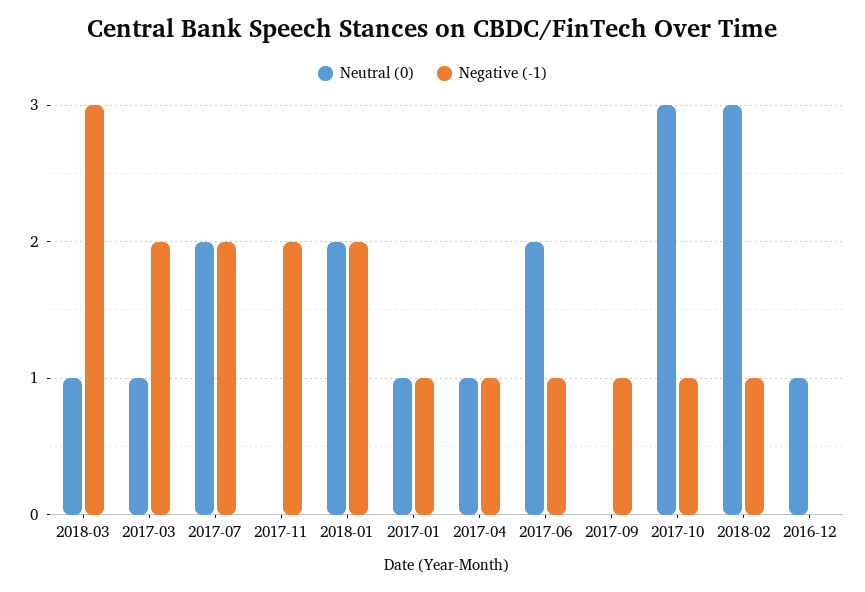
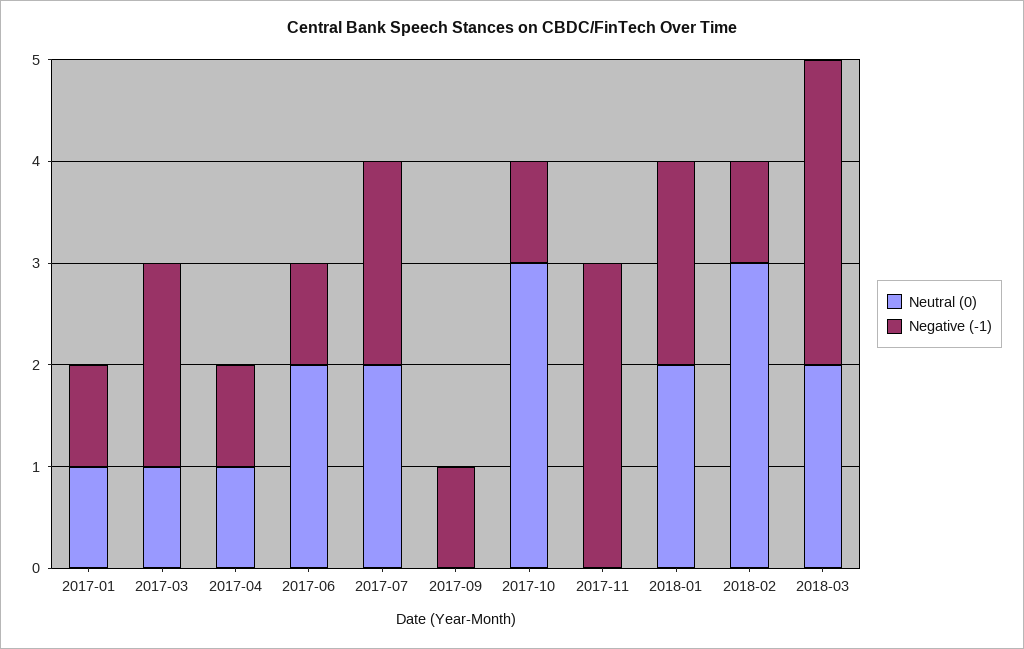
  {
    "Neutral (0)": {
-     "2018-03": 1,
+     "2018-03": 2,
      "2017-03": 1,
      "2017-07": 2,
      "2017-11": 0,
      "2018-01": 2,
      "2017-01": 1,
      "2017-04": 1,
      "2017-06": 2,
      "2017-09": 0,
      "2017-10": 3,
-     "2018-02": 3,
+     "2018-02": 3
-     "2016-12": 1
    },
    "Negative (-1)": {
      "2018-03": 3,
      "2017-03": 2,
      "2017-07": 2,
-     "2017-11": 2,
+     "2017-11": 3,
      "2018-01": 2,
      "2017-01": 1,
      "2017-04": 1,
      "2017-06": 1,
      "2017-09": 1,
      "2017-10": 1,
-     "2018-02": 1,
+     "2018-02": 1
-     "2016-12": 0
    }
  }

